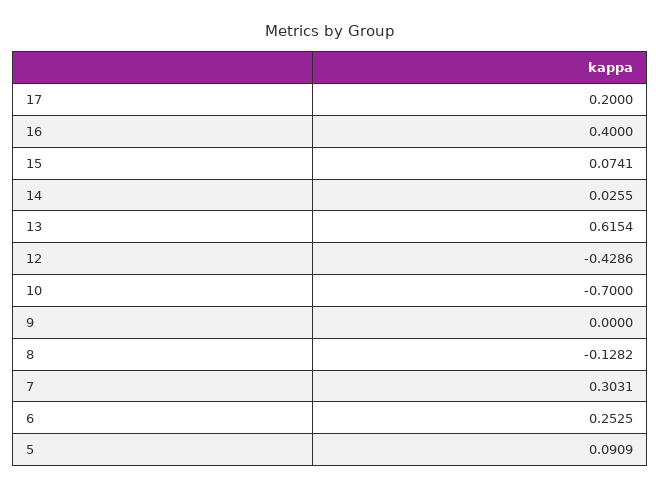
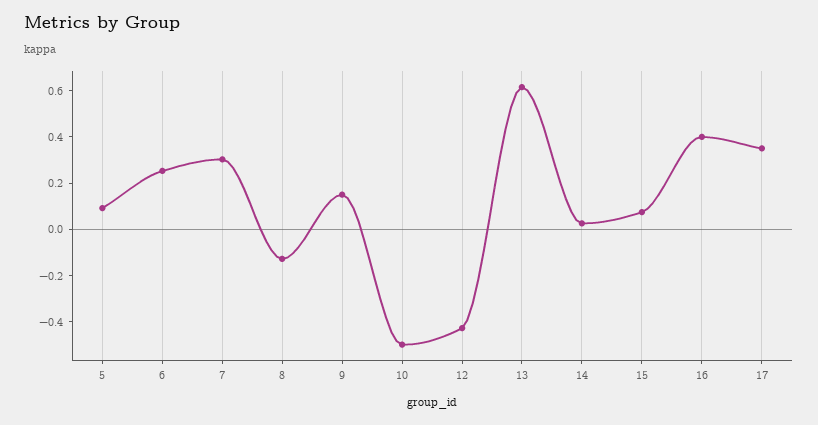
  {
-   "17": 0.2,
+   "17": 0.35,
    "16": 0.4,
    "15": 0.0741,
    "14": 0.0255,
    "13": 0.6154,
    "12": -0.4286,
-   "10": -0.7,
+   "10": -0.5,
-   "9": 0,
+   "9": 0.15,
    "8": -0.1282,
    "7": 0.3031,
    "6": 0.2525,
    "5": 0.0909
  }

